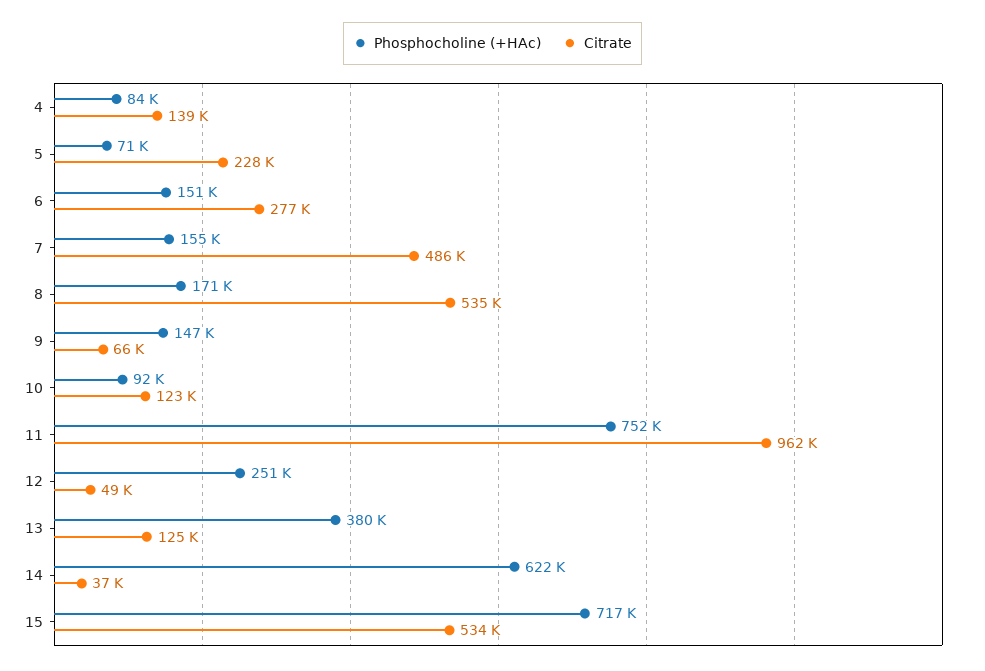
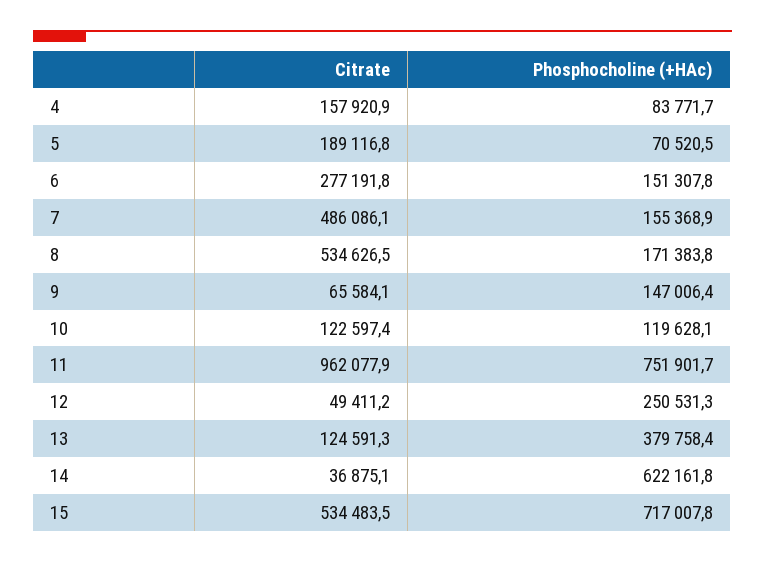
  {
    "Phosphocholine (+HAc)": {
      "4": 83771.7,
      "5": 70520.5,
      "6": 151307.8,
      "7": 155368.9,
      "8": 171383.8,
      "9": 147006.4,
-     "10": 92000,
+     "10": 119628.1,
      "11": 751901.7,
      "12": 250531.3,
      "13": 379758.4,
      "14": 622161.8,
      "15": 717007.8
    },
    "Citrate": {
-     "4": 139000,
+     "4": 157920.9,
-     "5": 228000,
+     "5": 189116.8,
      "6": 277191.8,
      "7": 486086.1,
      "8": 534626.5,
      "9": 65584.1,
      "10": 122597.4,
      "11": 962077.9,
      "12": 49411.2,
      "13": 124591.3,
      "14": 36875.1,
      "15": 534483.5
    }
  }

